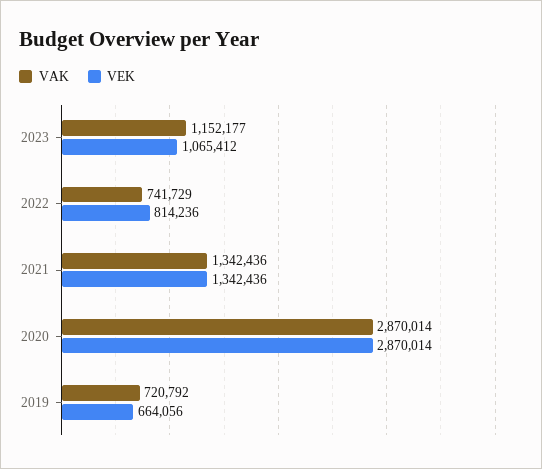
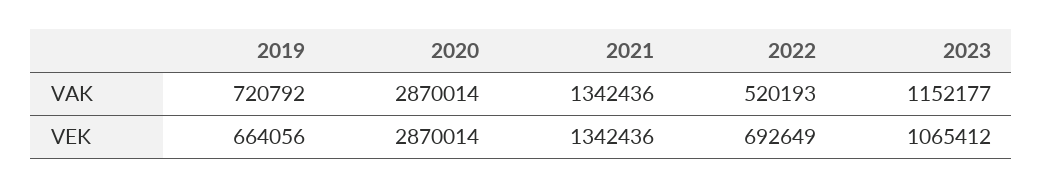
  {
    "VAK": {
      "2023": 1152177,
-     "2022": 741729,
+     "2022": 520193,
      "2021": 1342436,
      "2020": 2870014,
      "2019": 720792
    },
    "VEK": {
      "2023": 1065412,
-     "2022": 814236,
+     "2022": 692649,
      "2021": 1342436,
      "2020": 2870014,
      "2019": 664056
    }
  }

